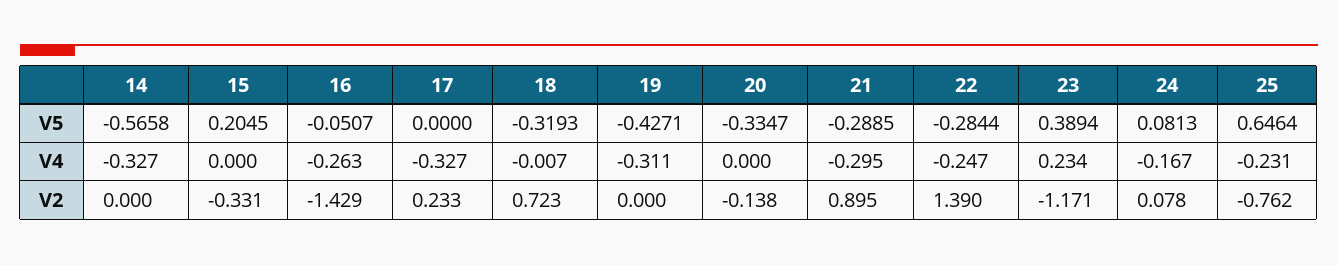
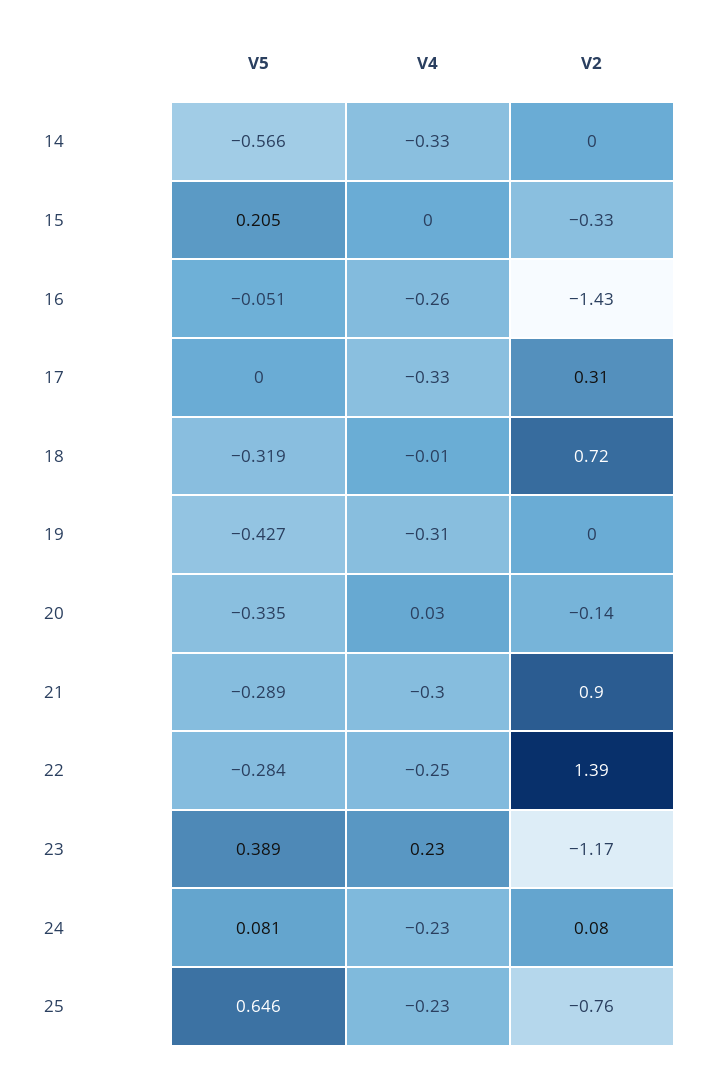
  {
    "14": {
      "V5": -0.5658,
      "V4": -0.327,
      "V2": 0
    },
    "15": {
      "V5": 0.2045,
      "V4": 0,
      "V2": -0.331
    },
    "16": {
      "V5": -0.0507,
      "V4": -0.263,
      "V2": -1.429
    },
    "17": {
      "V5": 0,
      "V4": -0.327,
-     "V2": 0.233
+     "V2": 0.31
    },
    "18": {
      "V5": -0.3193,
      "V4": -0.007,
      "V2": 0.723
    },
    "19": {
      "V5": -0.4271,
      "V4": -0.311,
      "V2": 0
    },
    "20": {
      "V5": -0.3347,
-     "V4": 0,
+     "V4": 0.03,
      "V2": -0.138
    },
    "21": {
      "V5": -0.2885,
      "V4": -0.295,
      "V2": 0.895
    },
    "22": {
      "V5": -0.2844,
      "V4": -0.247,
      "V2": 1.39
    },
    "23": {
      "V5": 0.3894,
      "V4": 0.234,
      "V2": -1.171
    },
    "24": {
      "V5": 0.0813,
-     "V4": -0.167,
+     "V4": -0.23,
      "V2": 0.078
    },
    "25": {
      "V5": 0.6464,
      "V4": -0.231,
      "V2": -0.762
    }
  }

